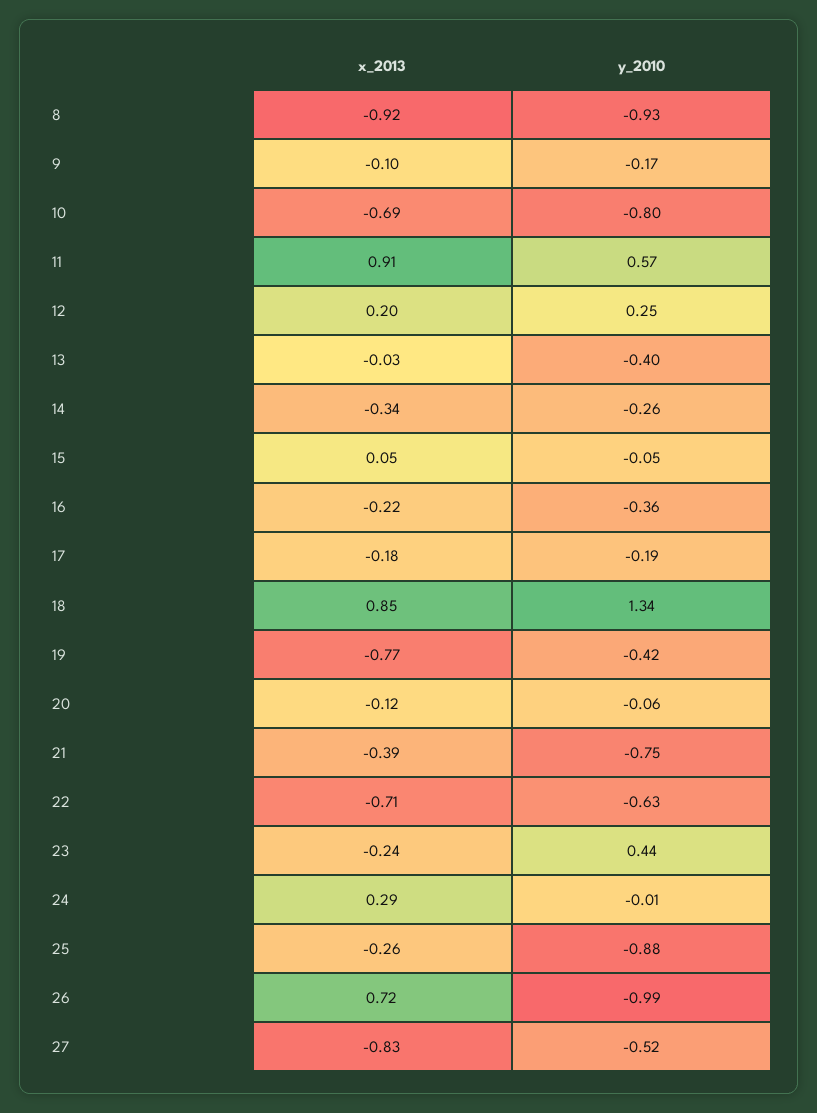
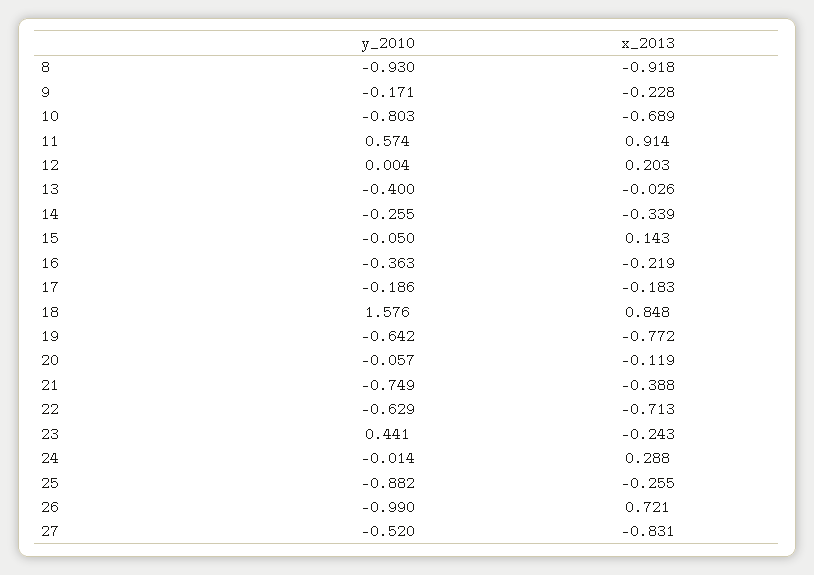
  {
    "x_2013": {
      "8": -0.918,
-     "9": -0.1,
+     "9": -0.228,
      "10": -0.689,
      "11": 0.914,
      "12": 0.203,
      "13": -0.026,
      "14": -0.339,
-     "15": 0.05,
+     "15": 0.143,
      "16": -0.219,
      "17": -0.183,
      "18": 0.848,
      "19": -0.772,
      "20": -0.119,
      "21": -0.388,
      "22": -0.713,
      "23": -0.243,
      "24": 0.288,
      "25": -0.255,
      "26": 0.721,
      "27": -0.831
    },
    "y_2010": {
      "8": -0.93,
      "9": -0.171,
      "10": -0.803,
      "11": 0.574,
-     "12": 0.25,
+     "12": 0.004,
      "13": -0.4,
      "14": -0.255,
      "15": -0.05,
      "16": -0.363,
      "17": -0.186,
-     "18": 1.34,
+     "18": 1.576,
-     "19": -0.42,
+     "19": -0.642,
      "20": -0.057,
      "21": -0.749,
      "22": -0.629,
      "23": 0.441,
      "24": -0.014,
      "25": -0.882,
      "26": -0.99,
      "27": -0.52
    }
  }

